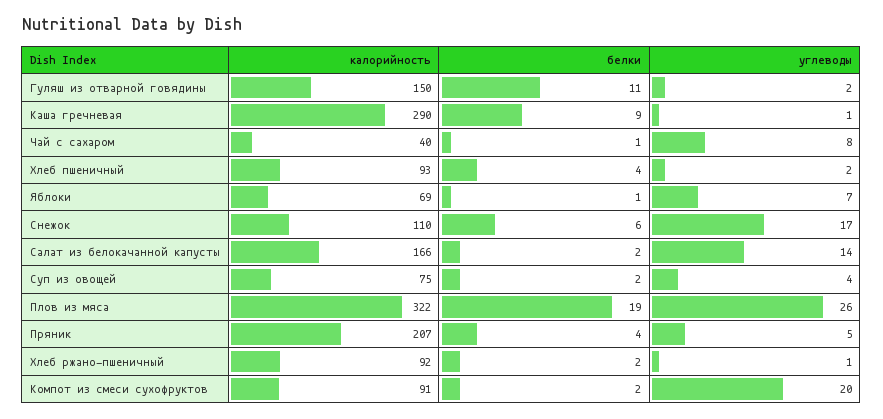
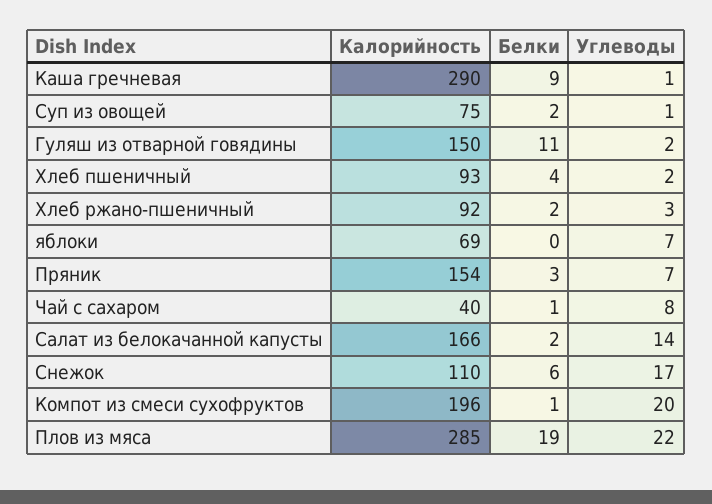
  {
    "калорийность": {
      "Гуляш из отварной говядины": 150,
      "Каша гречневая": 290,
      "Чай с сахаром": 40,
      "Хлеб пшеничный": 93,
      "Яблоки": 69,
      "Снежок": 110,
      "Салат из белокачанной капусты": 166,
      "Суп из овощей": 75,
-     "Плов из мяса": 322,
+     "Плов из мяса": 285,
-     "Пряник": 207,
+     "Пряник": 154,
      "Хлеб ржано-пшеничный": 92,
-     "Компот из смеси сухофруктов": 91
+     "Компот из смеси сухофруктов": 196
    },
    "белки": {
      "Гуляш из отварной говядины": 11,
      "Каша гречневая": 9,
      "Чай с сахаром": 1,
      "Хлеб пшеничный": 4,
-     "Яблоки": 1,
+     "Яблоки": 0,
      "Снежок": 6,
      "Салат из белокачанной капусты": 2,
      "Суп из овощей": 2,
      "Плов из мяса": 19,
-     "Пряник": 4,
+     "Пряник": 3,
      "Хлеб ржано-пшеничный": 2,
-     "Компот из смеси сухофруктов": 2
+     "Компот из смеси сухофруктов": 1
    },
    "углеводы": {
      "Гуляш из отварной говядины": 2,
      "Каша гречневая": 1,
      "Чай с сахаром": 8,
      "Хлеб пшеничный": 2,
      "Яблоки": 7,
      "Снежок": 17,
      "Салат из белокачанной капусты": 14,
-     "Суп из овощей": 4,
+     "Суп из овощей": 1,
-     "Плов из мяса": 26,
+     "Плов из мяса": 22,
-     "Пряник": 5,
+     "Пряник": 7,
-     "Хлеб ржано-пшеничный": 1,
+     "Хлеб ржано-пшеничный": 3,
      "Компот из смеси сухофруктов": 20
    }
  }

